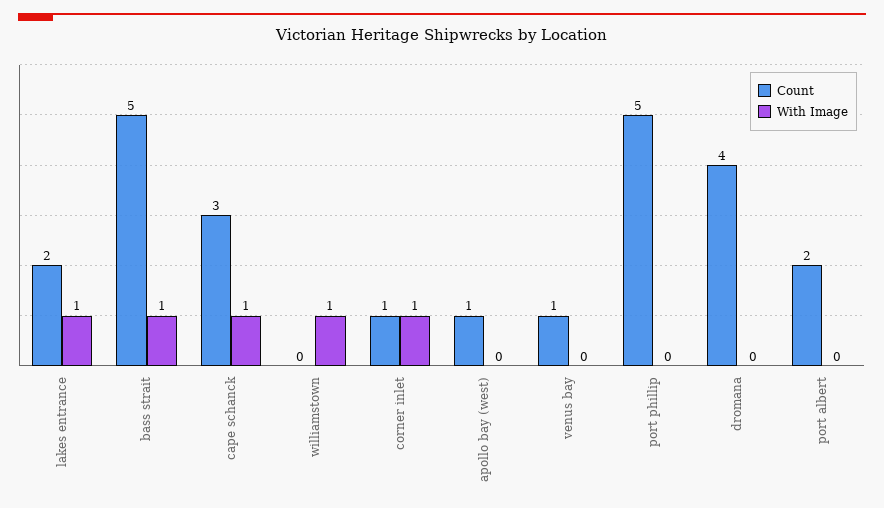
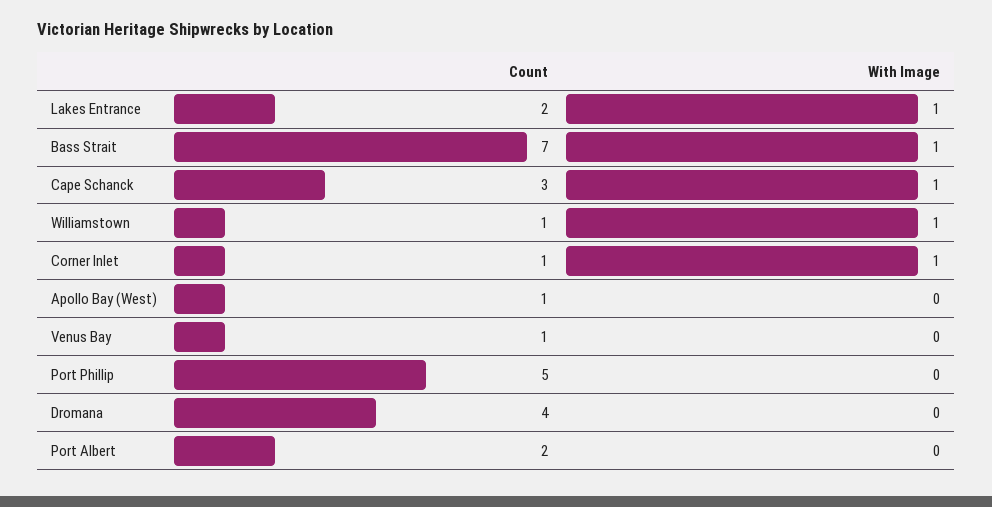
  {
    "Count": {
      "lakes entrance": 2,
-     "bass strait": 5,
+     "bass strait": 7,
      "cape schanck": 3,
-     "williamstown": 0,
+     "williamstown": 1,
      "corner inlet": 1,
      "apollo bay (west)": 1,
      "venus bay": 1,
      "port phillip": 5,
      "dromana": 4,
      "port albert": 2
    },
    "With Image": {
      "lakes entrance": 1,
      "bass strait": 1,
      "cape schanck": 1,
      "williamstown": 1,
      "corner inlet": 1,
      "apollo bay (west)": 0,
      "venus bay": 0,
      "port phillip": 0,
      "dromana": 0,
      "port albert": 0
    }
  }

